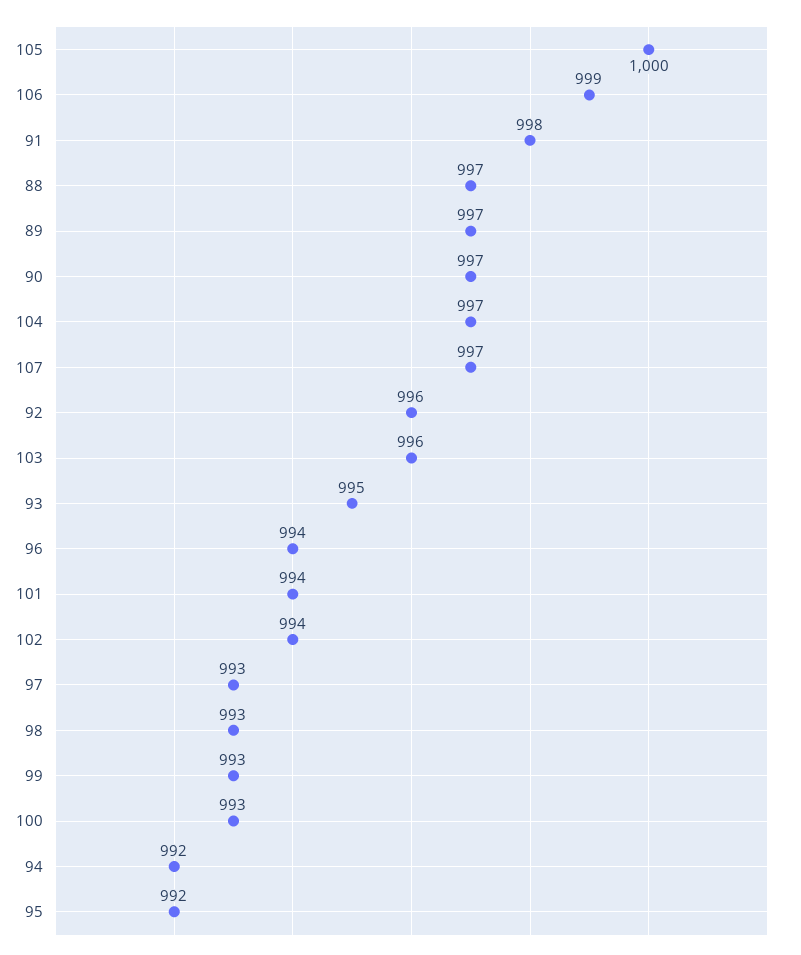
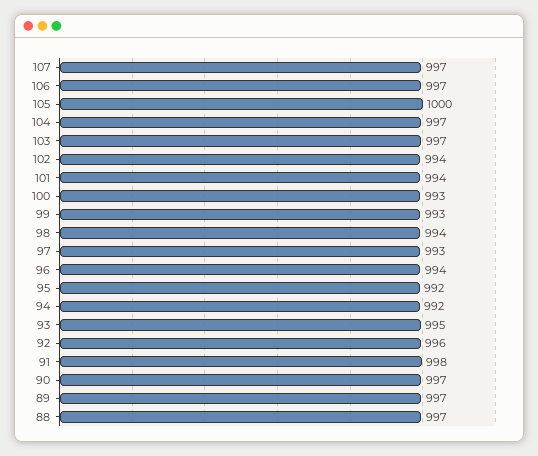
  {
    "105": 1000,
-   "106": 999,
+   "106": 997,
    "91": 998,
    "88": 997,
    "89": 997,
    "90": 997,
    "104": 997,
    "107": 997,
    "92": 996,
-   "103": 996,
+   "103": 997,
    "93": 995,
    "96": 994,
    "101": 994,
    "102": 994,
    "97": 993,
-   "98": 993,
+   "98": 994,
    "99": 993,
    "100": 993,
    "94": 992,
    "95": 992
  }

